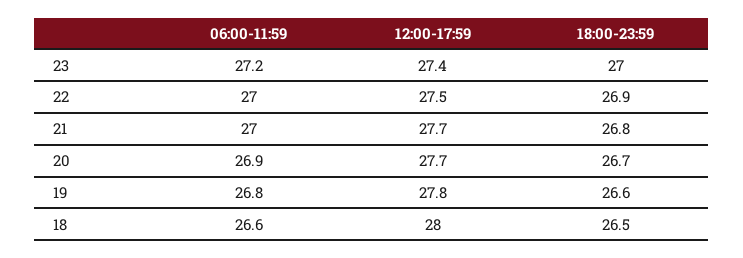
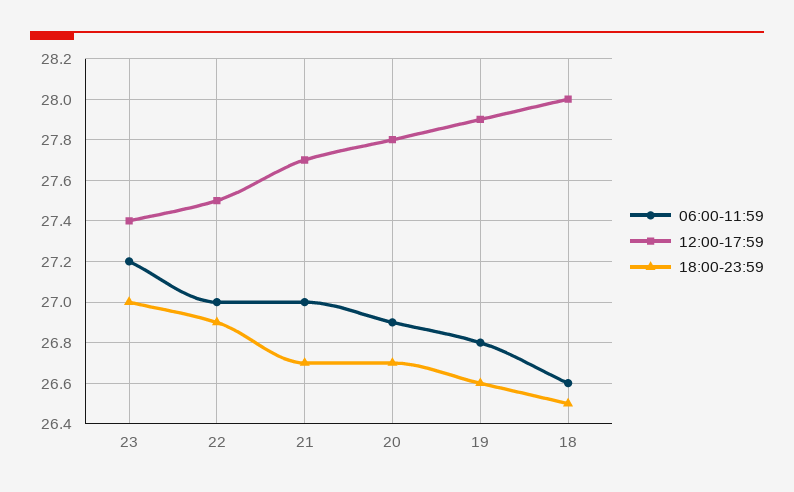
  {
    "06:00-11:59": {
      "23": 27.2,
      "22": 27,
      "21": 27,
      "20": 26.9,
      "19": 26.8,
      "18": 26.6
    },
    "12:00-17:59": {
      "23": 27.4,
      "22": 27.5,
      "21": 27.7,
-     "20": 27.7,
+     "20": 27.8,
-     "19": 27.8,
+     "19": 27.9,
      "18": 28
    },
    "18:00-23:59": {
      "23": 27,
      "22": 26.9,
-     "21": 26.8,
+     "21": 26.7,
      "20": 26.7,
      "19": 26.6,
      "18": 26.5
    }
  }

